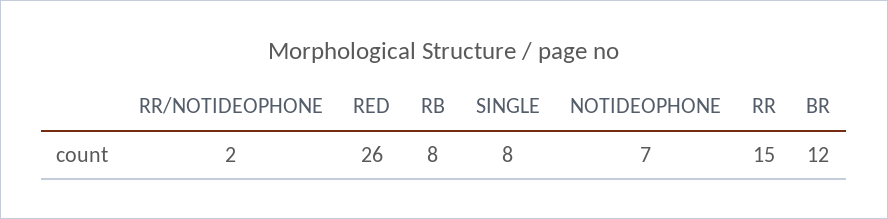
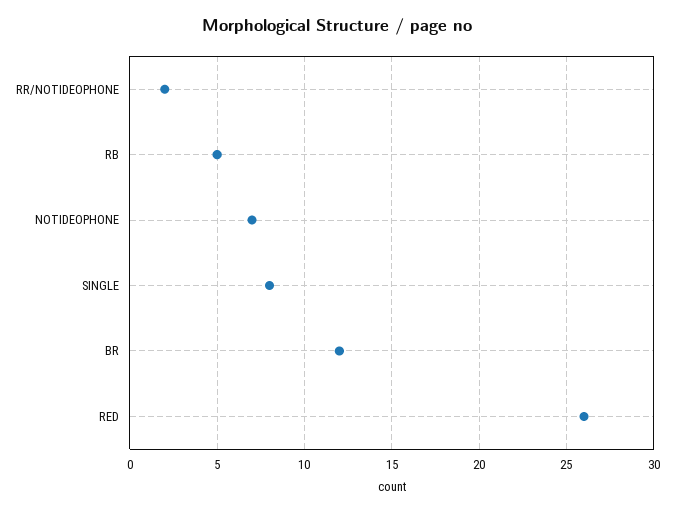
  {
    "RR/NOTIDEOPHONE": 2,
    "RED": 26,
-   "RB": 8,
+   "RB": 5,
    "SINGLE": 8,
    "NOTIDEOPHONE": 7,
-   "RR": 15,
    "BR": 12
  }

